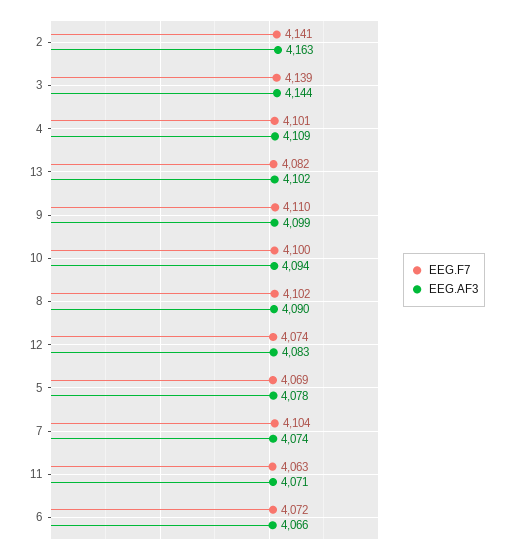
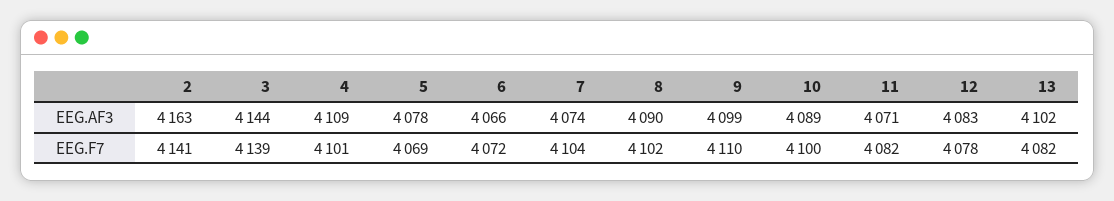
  {
    "EEG.F7": {
      "2": 4141,
      "3": 4139,
      "4": 4101,
      "13": 4082,
      "9": 4110,
      "10": 4100,
      "8": 4102,
-     "12": 4074,
+     "12": 4078,
      "5": 4069,
      "7": 4104,
-     "11": 4063,
+     "11": 4082,
      "6": 4072
    },
    "EEG.AF3": {
      "2": 4163,
      "3": 4144,
      "4": 4109,
      "13": 4102,
      "9": 4099,
-     "10": 4094,
+     "10": 4089,
      "8": 4090,
      "12": 4083,
      "5": 4078,
      "7": 4074,
      "11": 4071,
      "6": 4066
    }
  }

